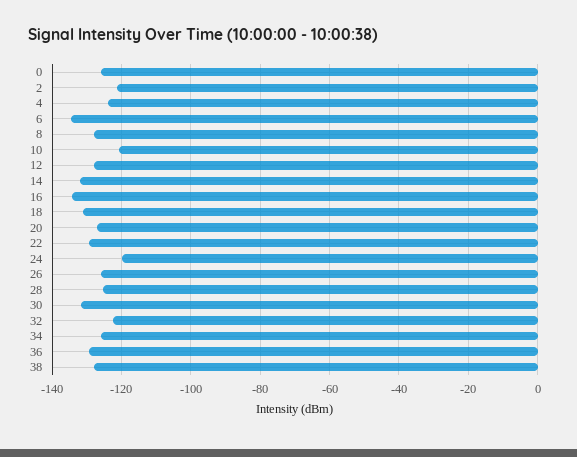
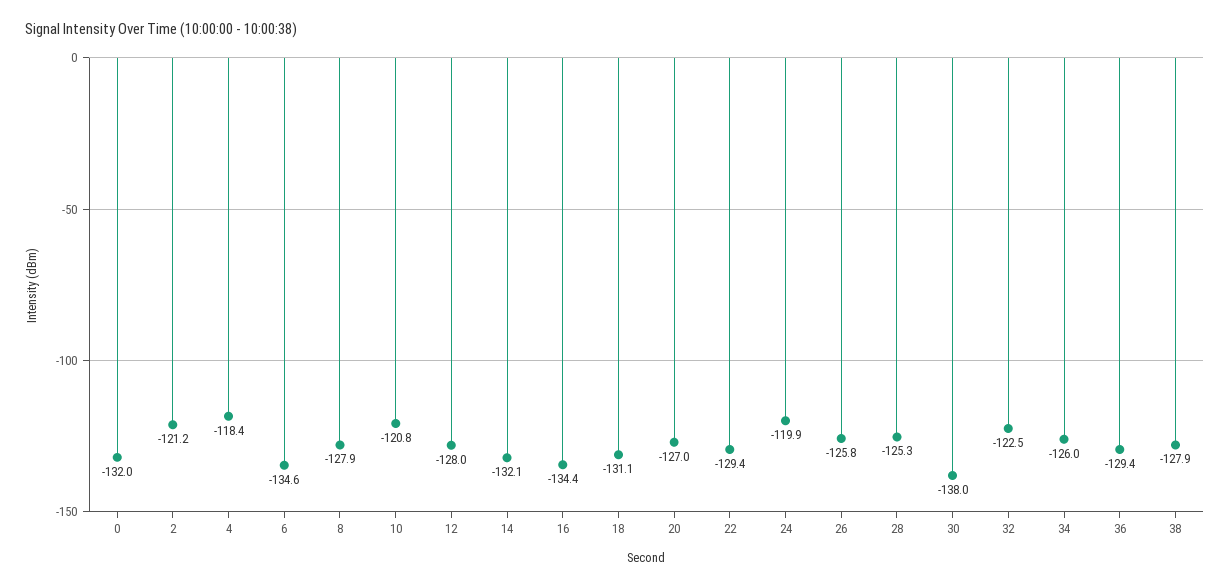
  {
-   "0": -126,
+   "0": -132,
    "2": -121.2,
-   "4": -124,
+   "4": -118.4,
    "6": -134.6,
    "8": -127.9,
    "10": -120.8,
    "12": -128,
    "14": -132.1,
    "16": -134.4,
    "18": -131.1,
    "20": -127,
    "22": -129.4,
    "24": -119.9,
    "26": -125.8,
    "28": -125.3,
-   "30": -132,
+   "30": -138,
    "32": -122.5,
    "34": -126,
    "36": -129.4,
    "38": -127.9
  }

